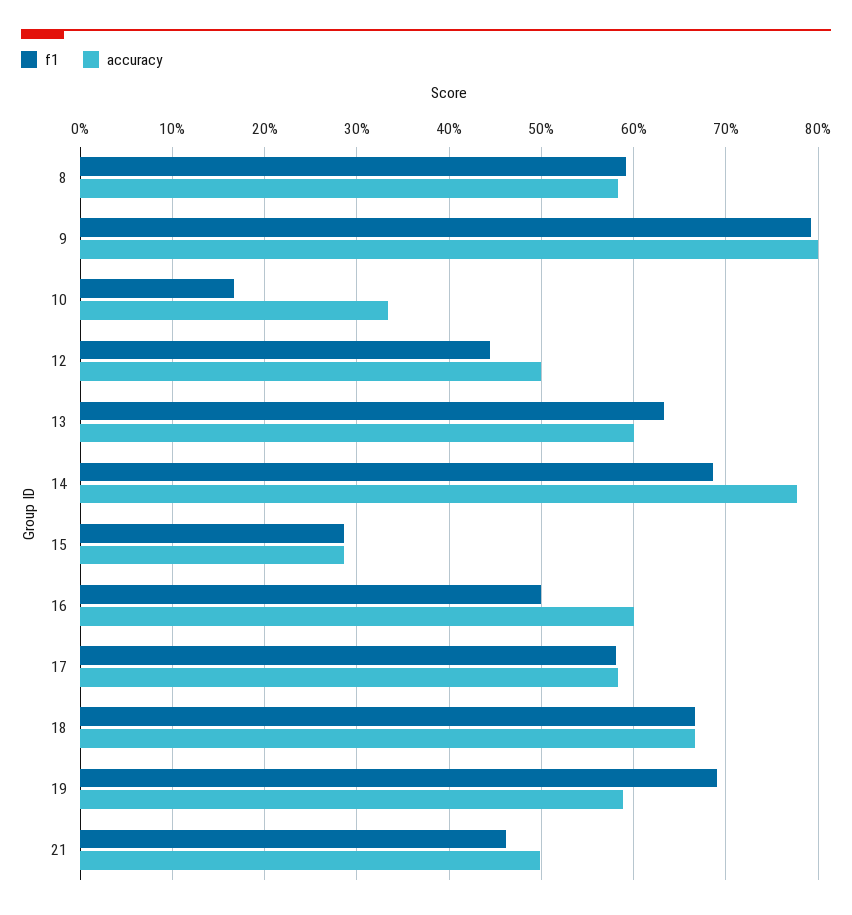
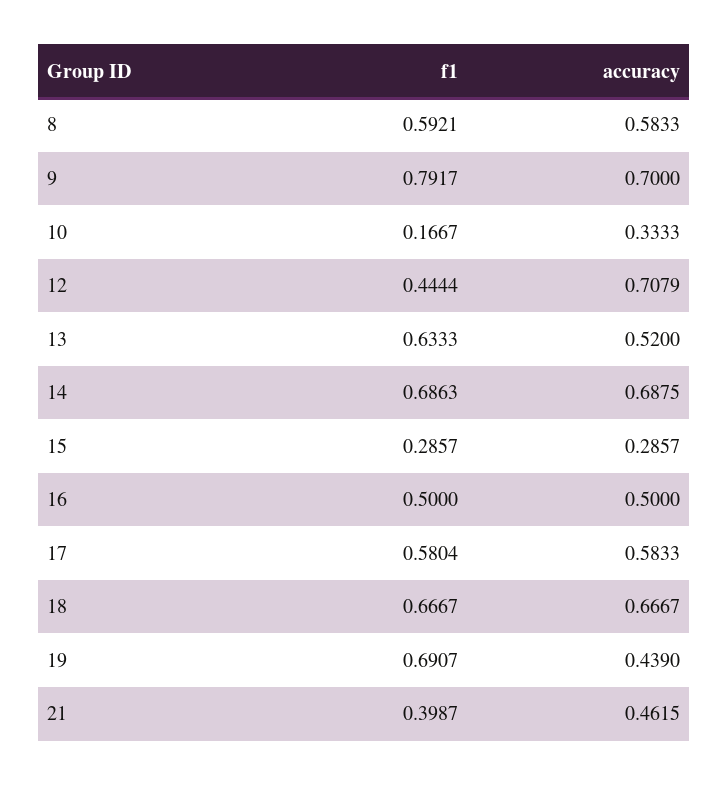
  {
    "f1": {
      "8": 0.5921,
      "9": 0.7917,
      "10": 0.1667,
      "12": 0.4444,
      "13": 0.6333,
      "14": 0.6863,
      "15": 0.2857,
      "16": 0.5,
      "17": 0.5804,
      "18": 0.6667,
      "19": 0.6907,
-     "21": 0.46
+     "21": 0.3987
    },
    "accuracy": {
      "8": 0.5833,
-     "9": 0.8,
+     "9": 0.7,
      "10": 0.3333,
-     "12": 0.5,
+     "12": 0.7079,
-     "13": 0.6,
+     "13": 0.52,
-     "14": 0.78,
+     "14": 0.6875,
      "15": 0.2857,
-     "16": 0.6,
+     "16": 0.5,
      "17": 0.5833,
      "18": 0.6667,
-     "19": 0.59,
+     "19": 0.439,
-     "21": 0.5
+     "21": 0.4615
    }
  }

